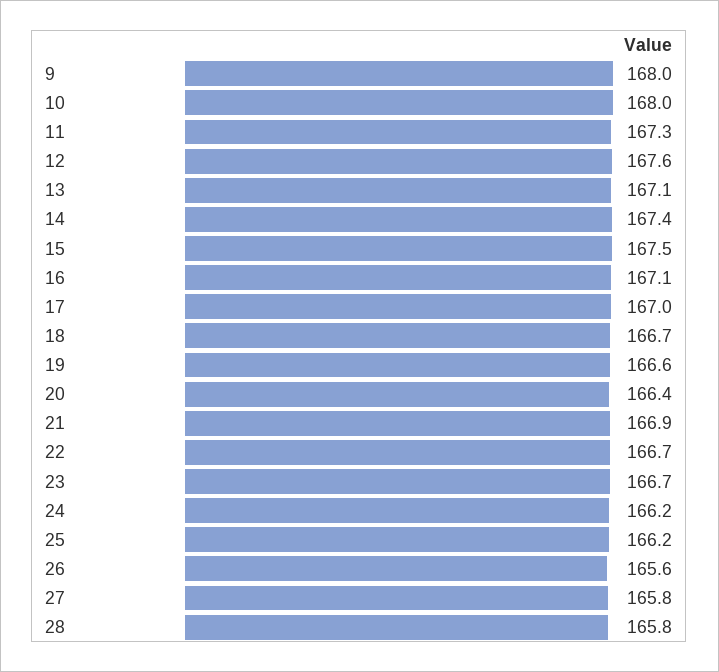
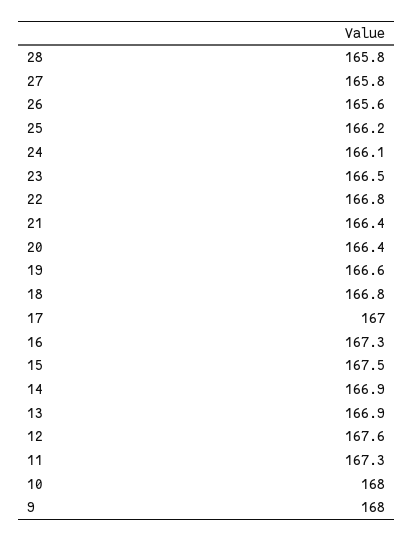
  {
    "9": 168,
    "10": 168,
    "11": 167.3,
    "12": 167.6,
-   "13": 167.1,
+   "13": 166.9,
-   "14": 167.4,
+   "14": 166.9,
    "15": 167.5,
-   "16": 167.1,
+   "16": 167.3,
    "17": 167,
-   "18": 166.7,
+   "18": 166.8,
    "19": 166.6,
    "20": 166.4,
-   "21": 166.9,
+   "21": 166.4,
-   "22": 166.7,
+   "22": 166.8,
-   "23": 166.7,
+   "23": 166.5,
-   "24": 166.2,
+   "24": 166.1,
    "25": 166.2,
    "26": 165.6,
    "27": 165.8,
    "28": 165.8
  }

